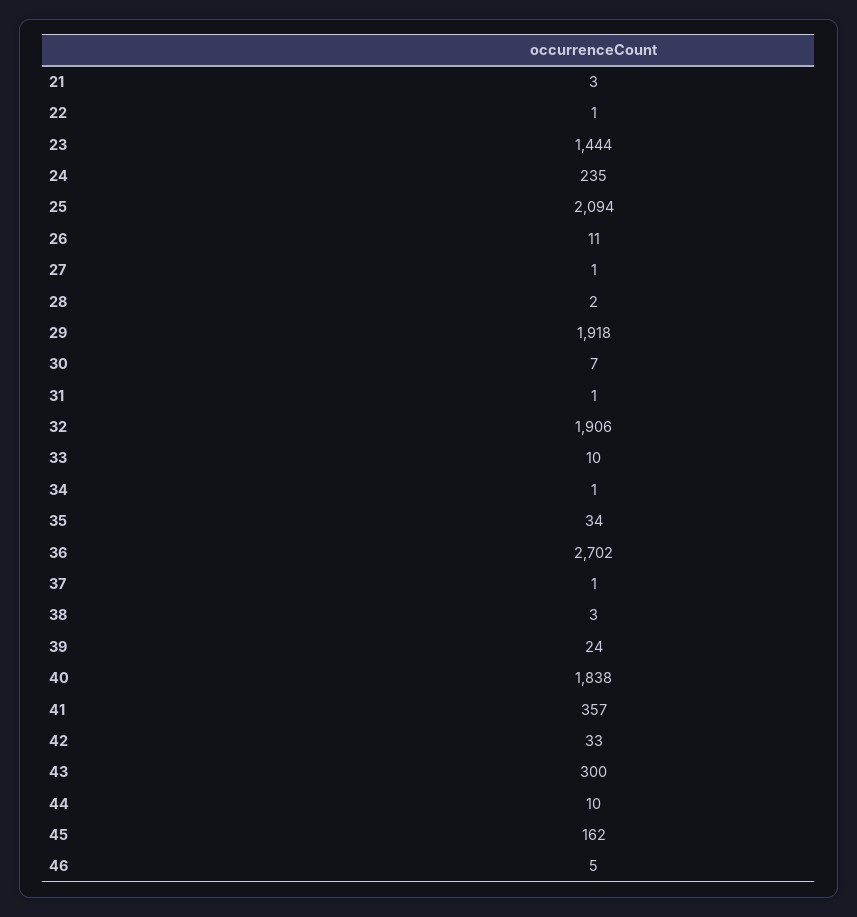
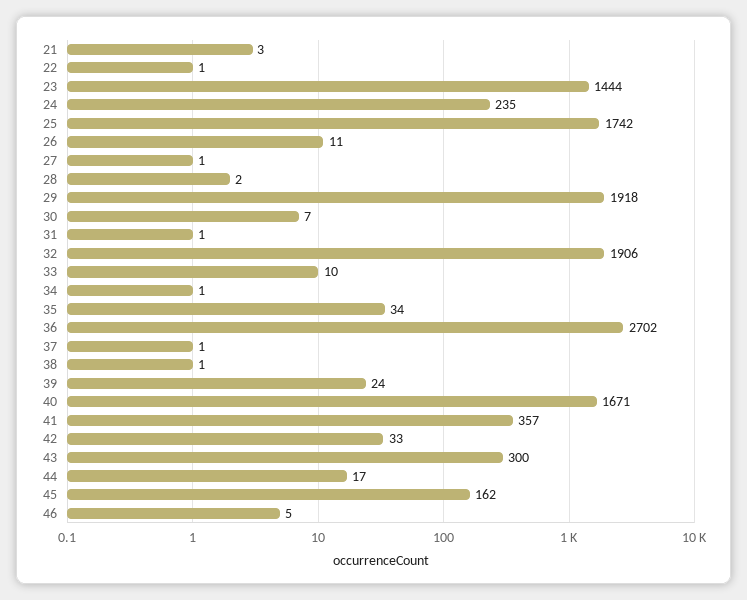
  {
    "21": 3,
    "22": 1,
    "23": 1444,
    "24": 235,
-   "25": 2094,
+   "25": 1742,
    "26": 11,
    "27": 1,
    "28": 2,
    "29": 1918,
    "30": 7,
    "31": 1,
    "32": 1906,
    "33": 10,
    "34": 1,
    "35": 34,
    "36": 2702,
    "37": 1,
-   "38": 3,
+   "38": 1,
    "39": 24,
-   "40": 1838,
+   "40": 1671,
    "41": 357,
    "42": 33,
    "43": 300,
-   "44": 10,
+   "44": 17,
    "45": 162,
    "46": 5
  }

